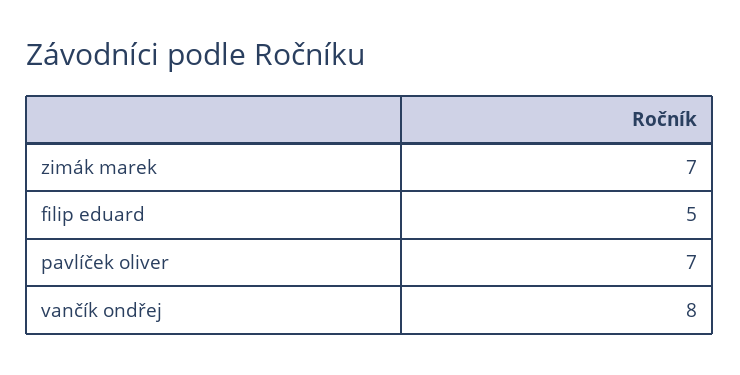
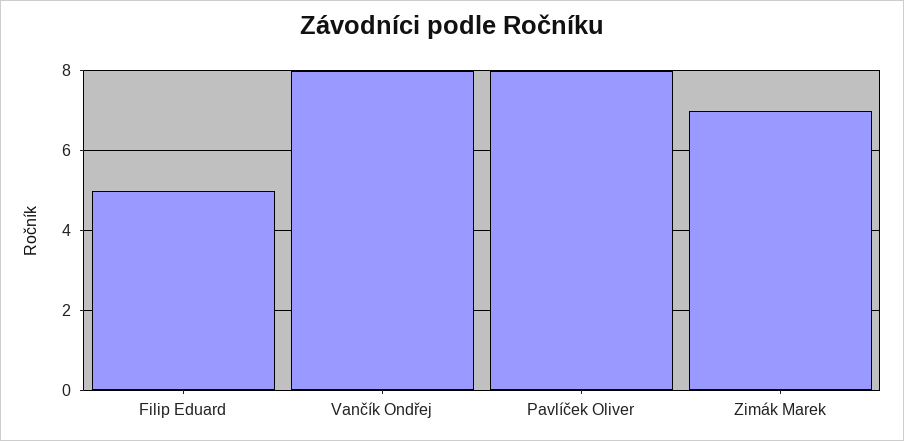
  {
    "zimák marek": 7,
    "filip eduard": 5,
-   "pavlíček oliver": 7,
+   "pavlíček oliver": 8,
    "vančík ondřej": 8
  }

